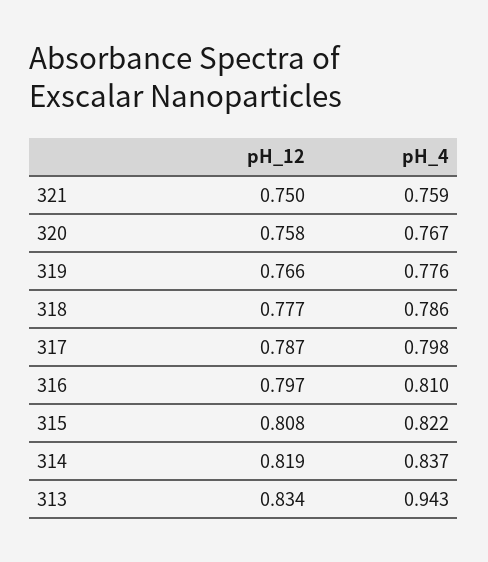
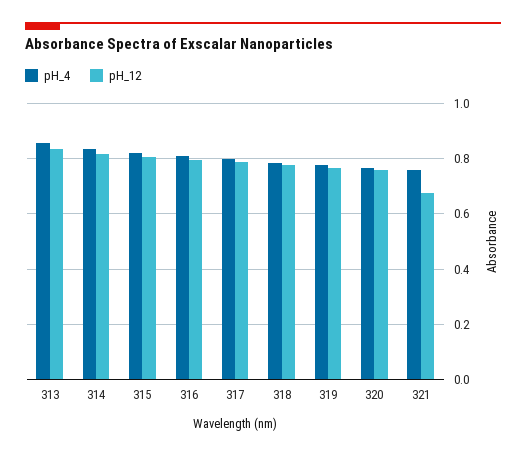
  {
    "pH_12": {
-     "321": 0.75,
+     "321": 0.675,
      "320": 0.758,
      "319": 0.766,
      "318": 0.777,
      "317": 0.787,
      "316": 0.797,
      "315": 0.808,
      "314": 0.819,
      "313": 0.834
    },
    "pH_4": {
      "321": 0.759,
      "320": 0.767,
      "319": 0.776,
      "318": 0.786,
      "317": 0.798,
      "316": 0.81,
      "315": 0.822,
      "314": 0.837,
-     "313": 0.943
+     "313": 0.85
    }
  }

